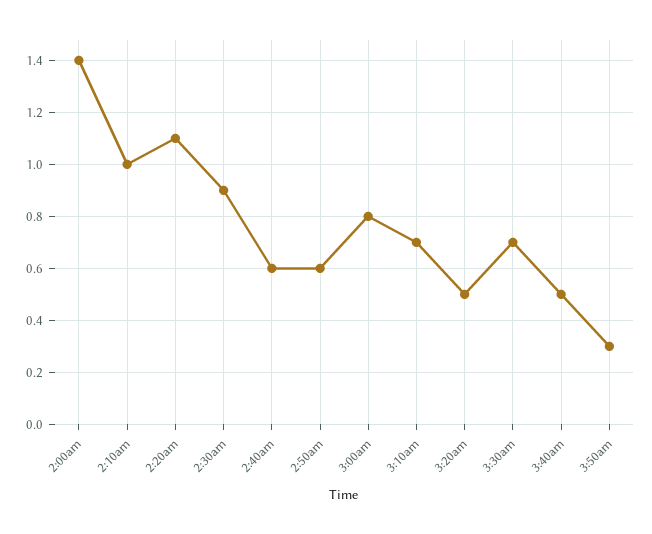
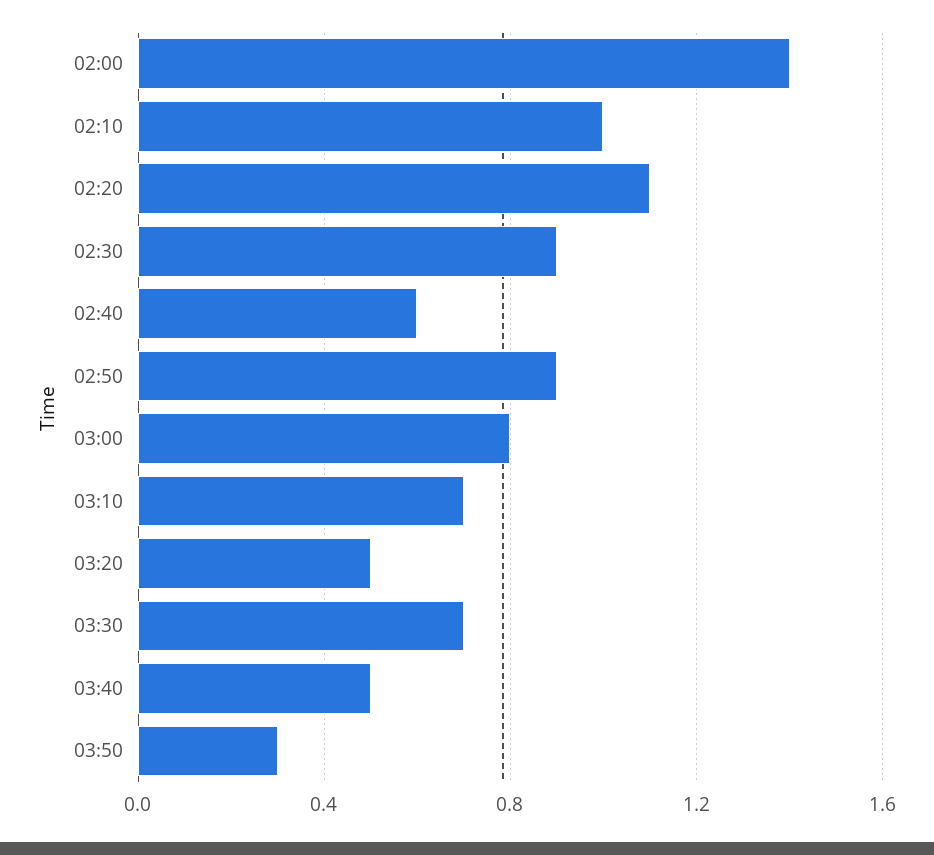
  {
    "2:00am": 1.4,
    "2:10am": 1,
    "2:20am": 1.1,
    "2:30am": 0.9,
    "2:40am": 0.6,
-   "2:50am": 0.6,
+   "2:50am": 0.9,
    "3:00am": 0.8,
    "3:10am": 0.7,
    "3:20am": 0.5,
    "3:30am": 0.7,
    "3:40am": 0.5,
    "3:50am": 0.3
  }

